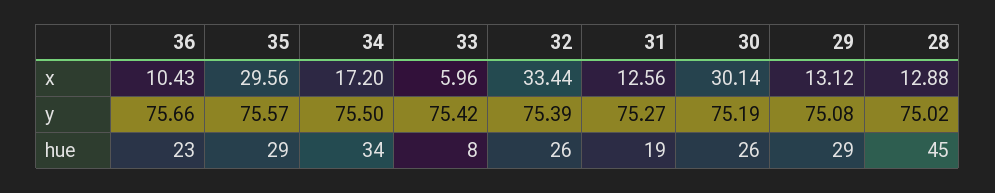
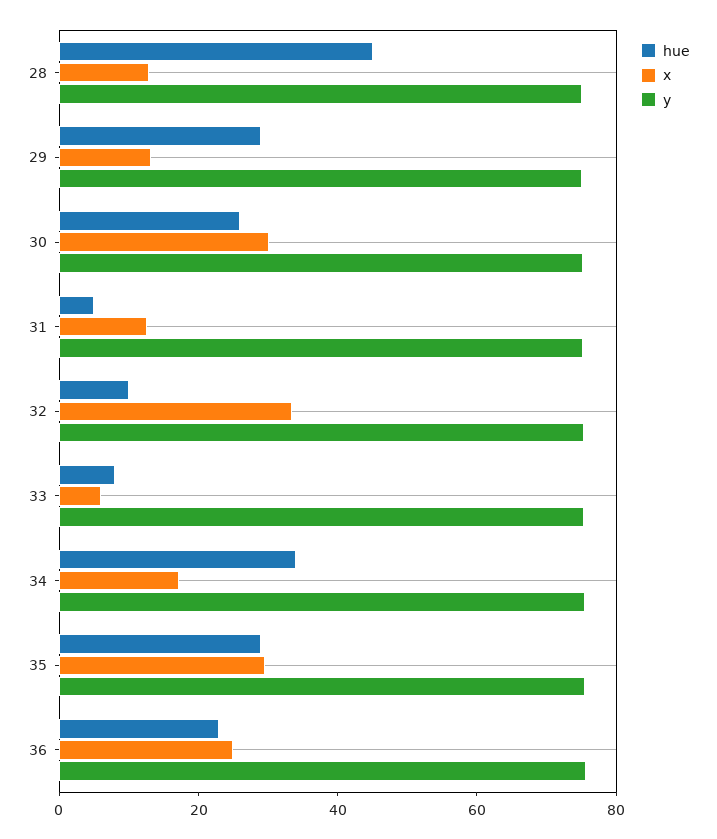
  {
    "x": {
-     "36": 10.43,
+     "36": 25,
      "35": 29.56,
      "34": 17.2,
      "33": 5.96,
      "32": 33.44,
      "31": 12.56,
      "30": 30.14,
      "29": 13.12,
      "28": 12.88
    },
    "y": {
      "36": 75.66,
      "35": 75.57,
      "34": 75.5,
      "33": 75.42,
      "32": 75.39,
      "31": 75.27,
      "30": 75.19,
      "29": 75.08,
      "28": 75.02
    },
    "hue": {
      "36": 23,
      "35": 29,
      "34": 34,
      "33": 8,
-     "32": 26,
+     "32": 10,
-     "31": 19,
+     "31": 5,
      "30": 26,
      "29": 29,
      "28": 45
    }
  }

